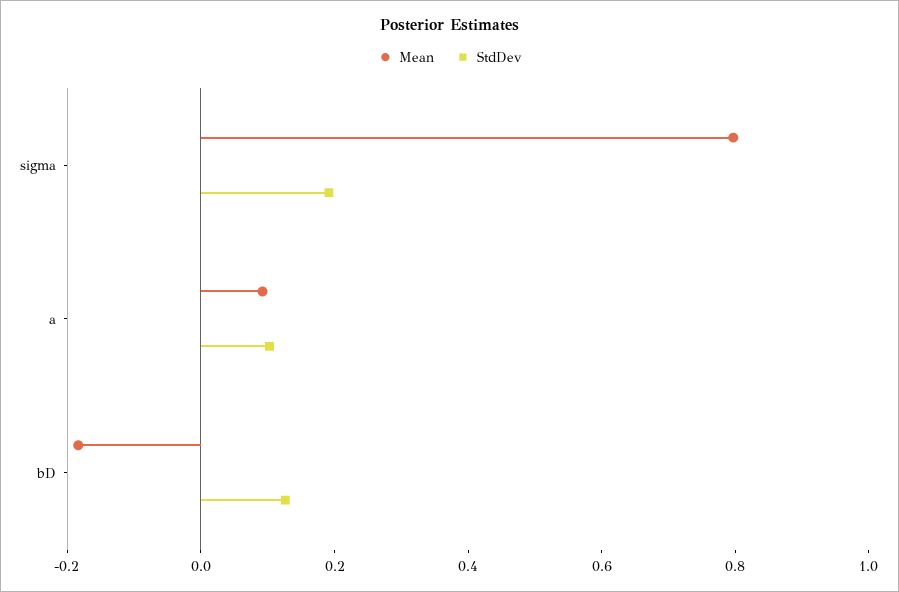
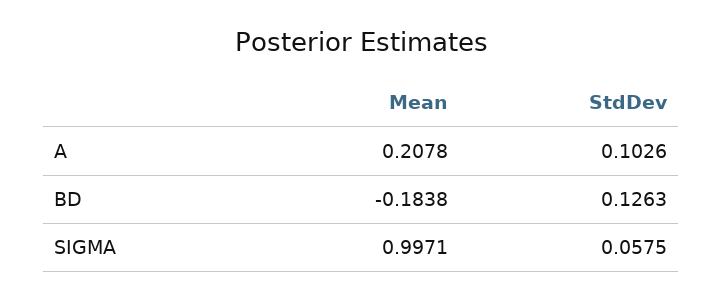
  {
    "Mean": {
-     "sigma": 0.8,
+     "sigma": 0.9971,
-     "a": 0.1,
+     "a": 0.2078,
      "bD": -0.1838
    },
    "StdDev": {
-     "sigma": 0.2,
+     "sigma": 0.0575,
      "a": 0.1026,
      "bD": 0.1263
    }
  }

